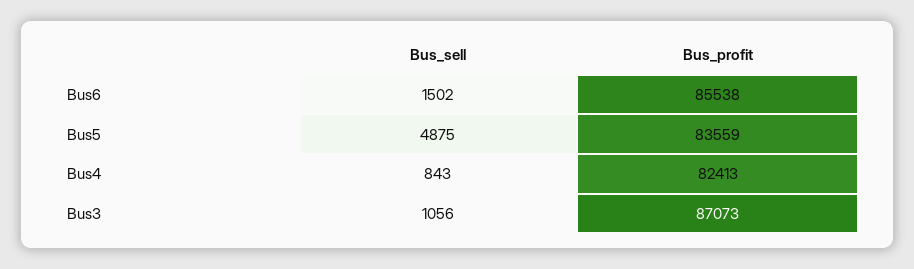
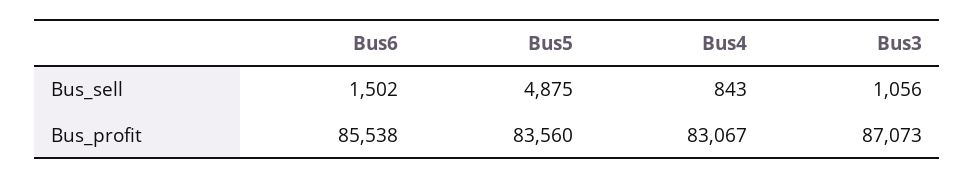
  {
    "Bus_sell": {
      "Bus6": 1502,
      "Bus5": 4875,
      "Bus4": 843,
      "Bus3": 1056
    },
    "Bus_profit": {
      "Bus6": 85538,
-     "Bus5": 83559,
+     "Bus5": 83560,
-     "Bus4": 82413,
+     "Bus4": 83067,
      "Bus3": 87073
    }
  }

